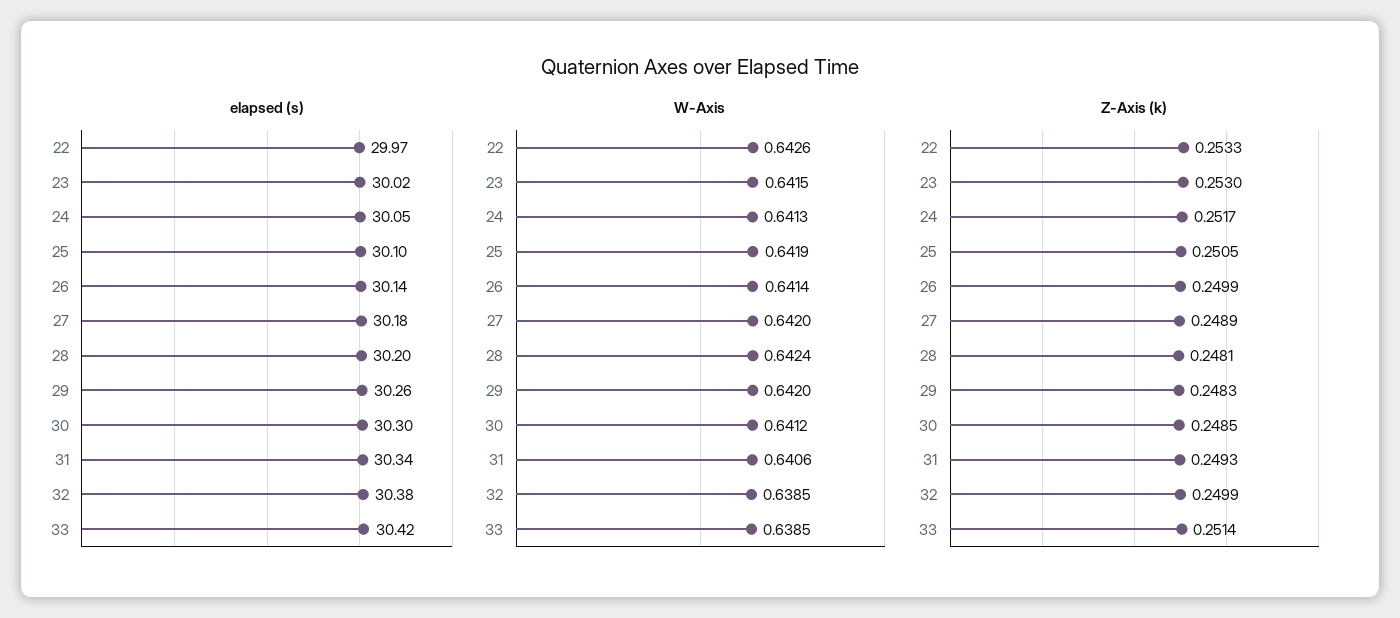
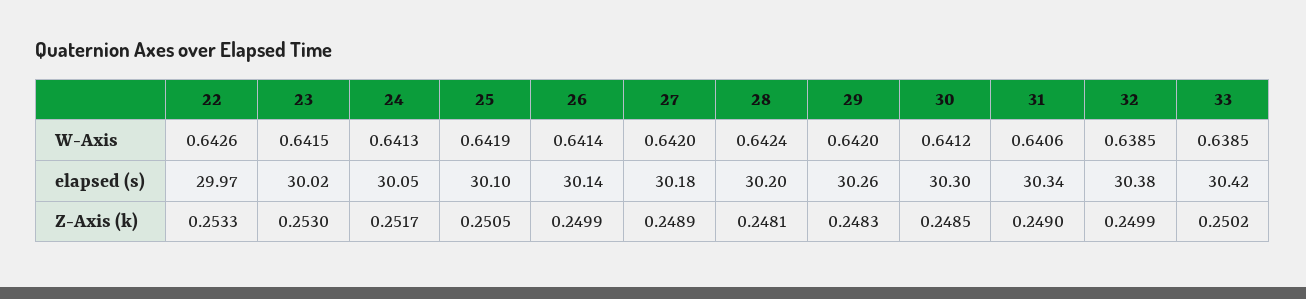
  {
    "elapsed (s)": {
      "22": 29.97,
      "23": 30.02,
      "24": 30.05,
      "25": 30.1,
      "26": 30.14,
      "27": 30.18,
      "28": 30.2,
      "29": 30.26,
      "30": 30.3,
      "31": 30.34,
      "32": 30.38,
      "33": 30.42
    },
    "W-Axis": {
      "22": 0.6426,
      "23": 0.6415,
      "24": 0.6413,
      "25": 0.6419,
      "26": 0.6414,
      "27": 0.642,
      "28": 0.6424,
      "29": 0.642,
      "30": 0.6412,
      "31": 0.6406,
      "32": 0.6385,
      "33": 0.6385
    },
    "Z-Axis (k)": {
      "22": 0.2533,
      "23": 0.253,
      "24": 0.2517,
      "25": 0.2505,
      "26": 0.2499,
      "27": 0.2489,
      "28": 0.2481,
      "29": 0.2483,
      "30": 0.2485,
-     "31": 0.2493,
+     "31": 0.249,
      "32": 0.2499,
-     "33": 0.2514
+     "33": 0.2502
    }
  }

